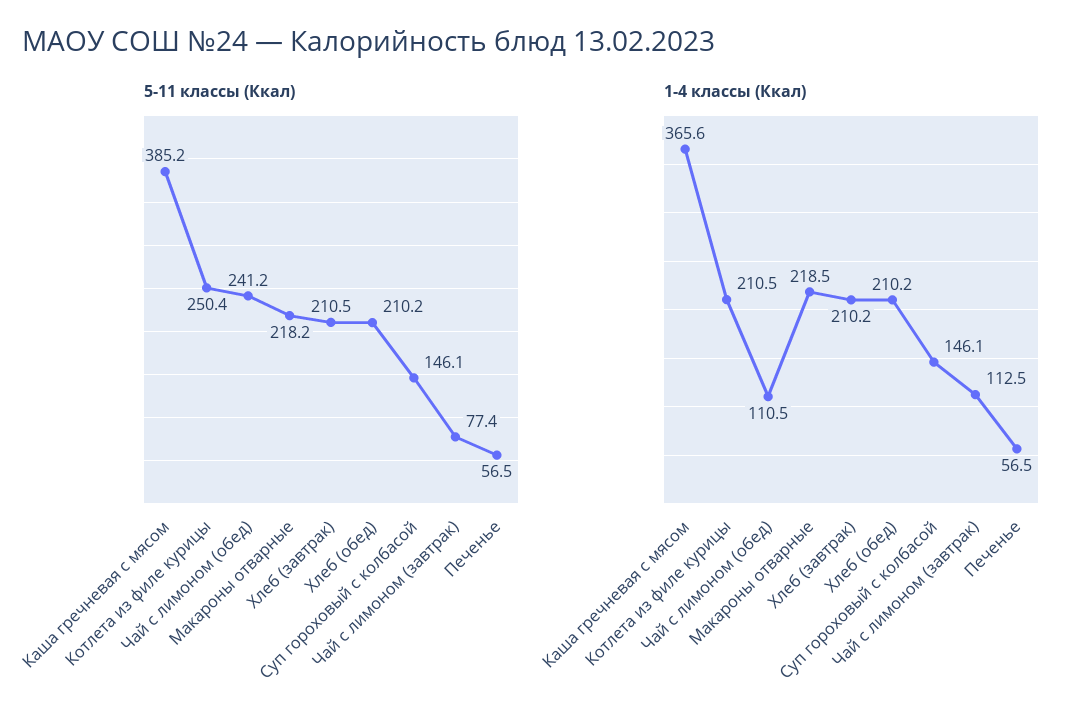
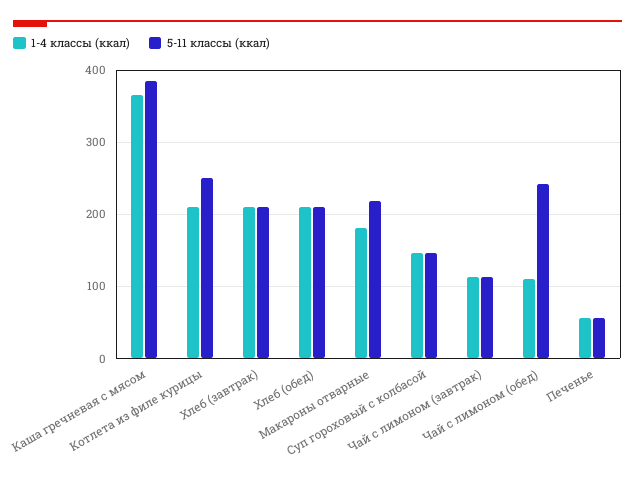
  {
    "5-11 классы (Ккал)": {
      "Каша гречневая с мясом": 385.2,
      "Котлета из филе курицы": 250.4,
      "Чай с лимоном (обед)": 241.2,
      "Макароны отварные": 218.2,
      "Хлеб (завтрак)": 210.5,
      "Хлеб (обед)": 210.2,
      "Суп гороховый с колбасой": 146.1,
-     "Чай с лимоном (завтрак)": 77.4,
+     "Чай с лимоном (завтрак)": 110,
      "Печенье": 56.5
    },
    "1-4 классы (Ккал)": {
      "Каша гречневая с мясом": 365.6,
      "Котлета из филе курицы": 210.5,
      "Чай с лимоном (обед)": 110.5,
-     "Макароны отварные": 218.5,
+     "Макароны отварные": 180,
      "Хлеб (завтрак)": 210.2,
      "Хлеб (обед)": 210.2,
      "Суп гороховый с колбасой": 146.1,
      "Чай с лимоном (завтрак)": 112.5,
      "Печенье": 56.5
    }
  }

